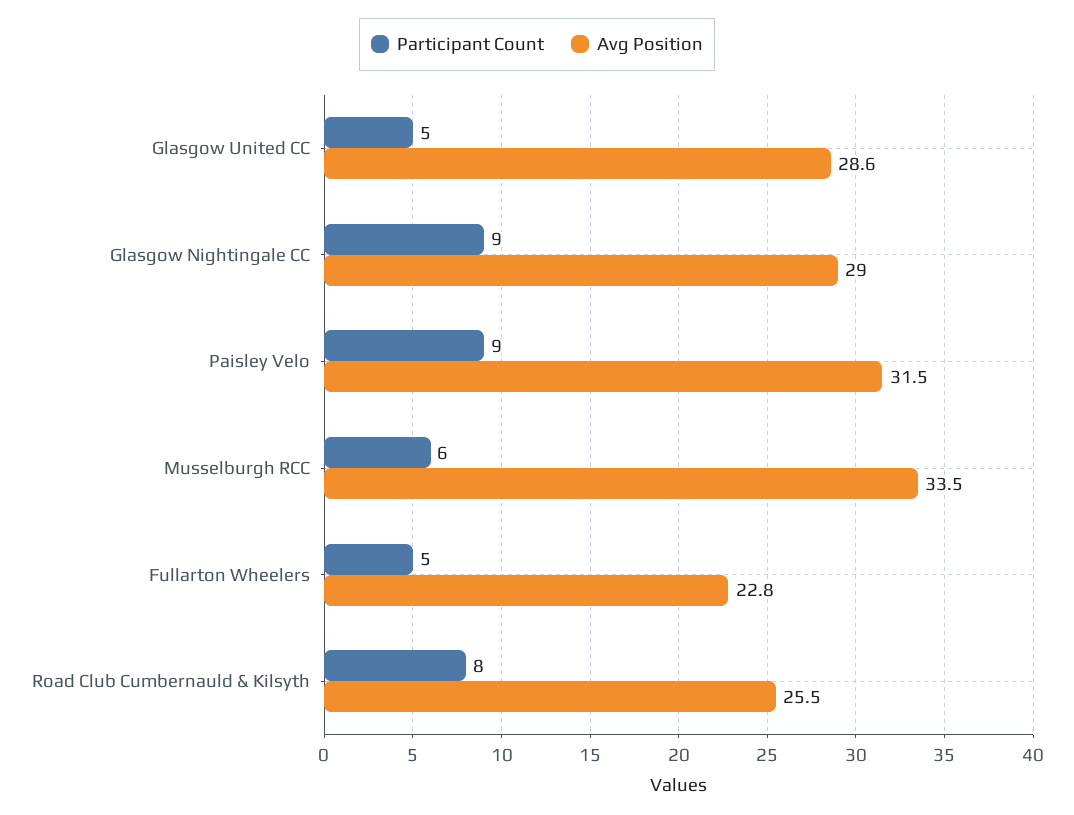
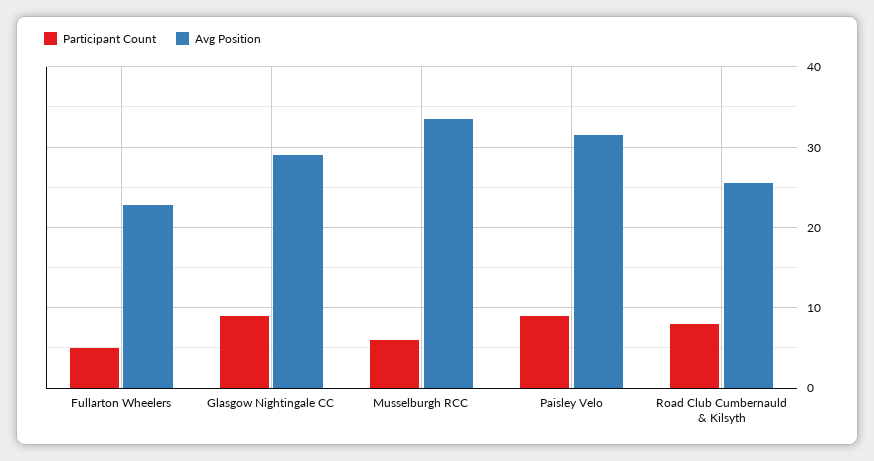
  {
    "Participant Count": {
-     "Glasgow United CC": 5,
      "Glasgow Nightingale CC": 9,
      "Paisley Velo": 9,
      "Musselburgh RCC": 6,
      "Fullarton Wheelers": 5,
      "Road Club Cumbernauld & Kilsyth": 8
    },
    "Avg Position": {
-     "Glasgow United CC": 28.6,
      "Glasgow Nightingale CC": 29,
      "Paisley Velo": 31.5,
      "Musselburgh RCC": 33.5,
      "Fullarton Wheelers": 22.8,
      "Road Club Cumbernauld & Kilsyth": 25.5
    }
  }

